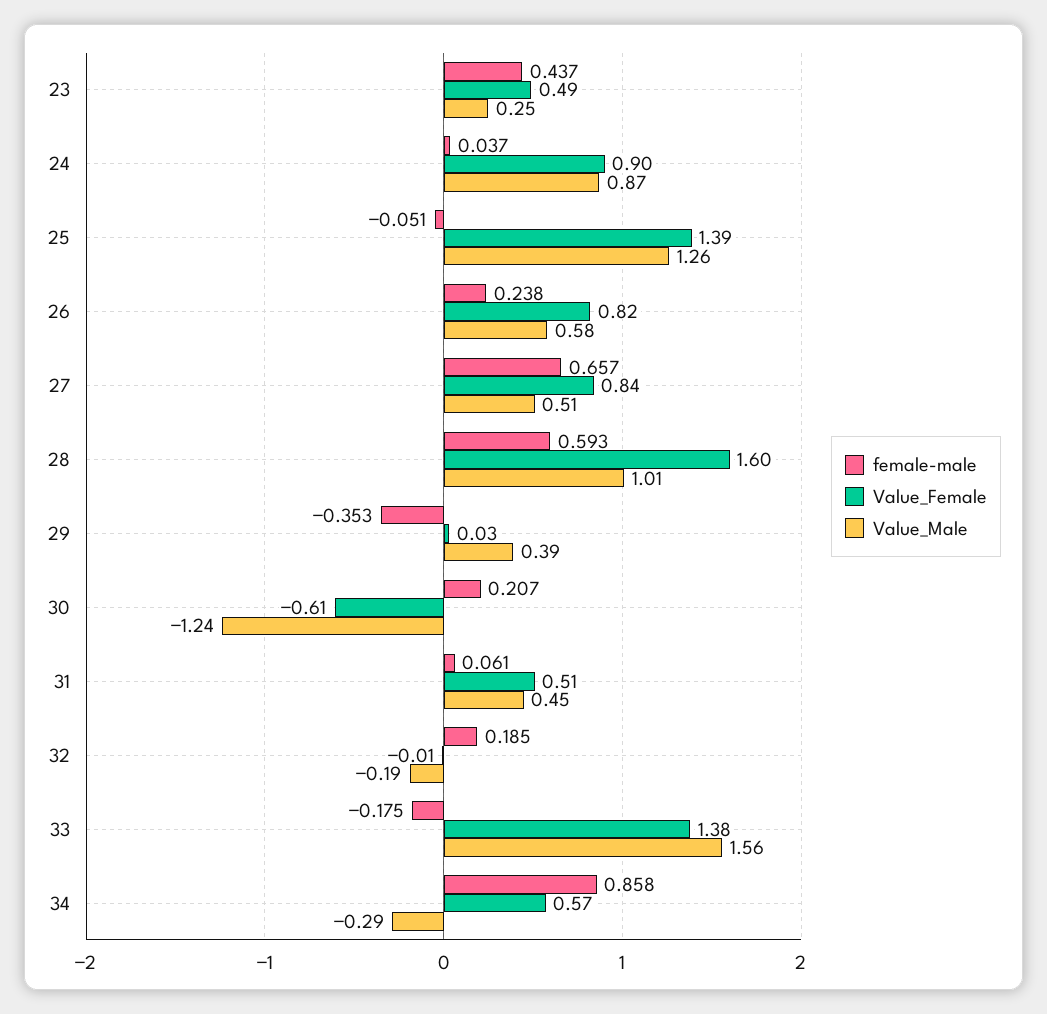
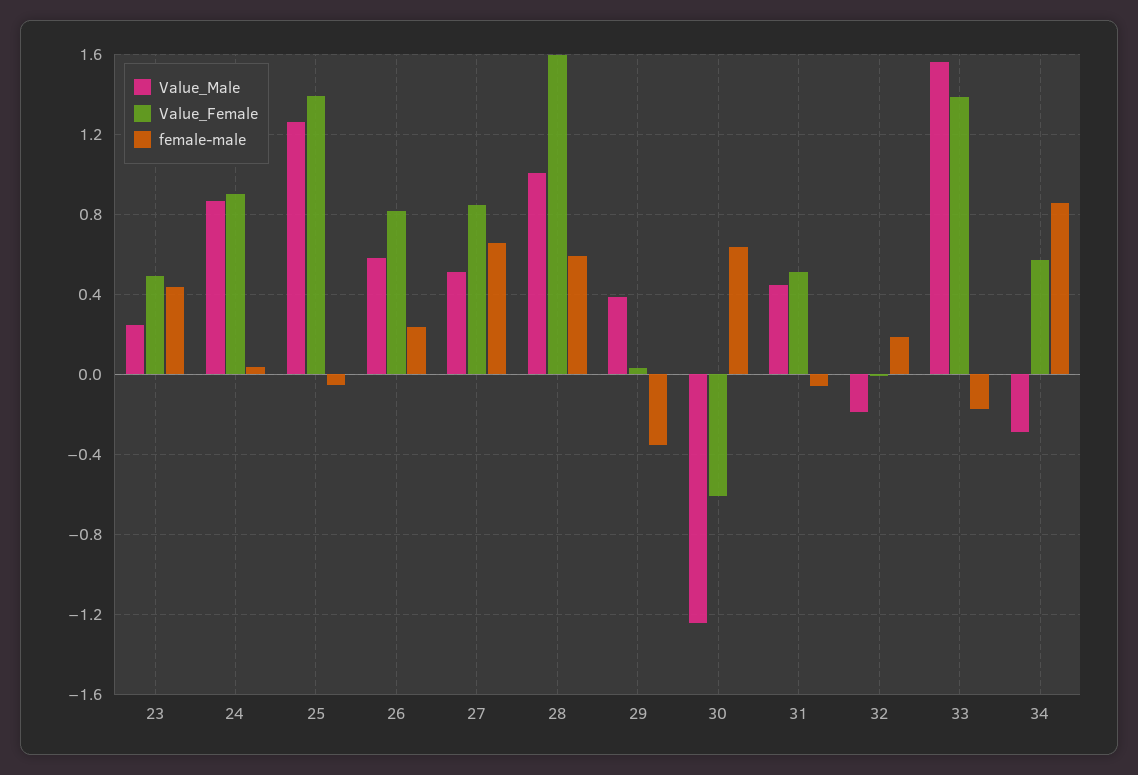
  {
    "female-male": {
      "23": 0.437,
      "24": 0.037,
      "25": -0.051,
      "26": 0.238,
      "27": 0.657,
      "28": 0.593,
      "29": -0.353,
-     "30": 0.207,
+     "30": 0.65,
-     "31": 0.061,
+     "31": -0.05,
      "32": 0.185,
      "33": -0.175,
      "34": 0.858
    },
    "Value_Female": {
      "23": 0.49,
      "24": 0.9,
      "25": 1.39,
      "26": 0.82,
      "27": 0.84,
      "28": 1.6,
      "29": 0.03,
      "30": -0.61,
      "31": 0.51,
      "32": -0.01,
      "33": 1.38,
      "34": 0.57
    },
    "Value_Male": {
      "23": 0.25,
      "24": 0.87,
      "25": 1.26,
      "26": 0.58,
      "27": 0.51,
      "28": 1.01,
      "29": 0.39,
      "30": -1.24,
      "31": 0.45,
      "32": -0.19,
      "33": 1.56,
      "34": -0.29
    }
  }

